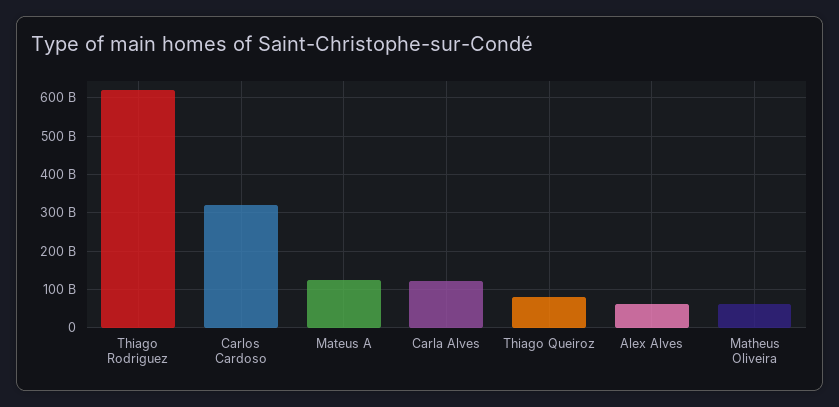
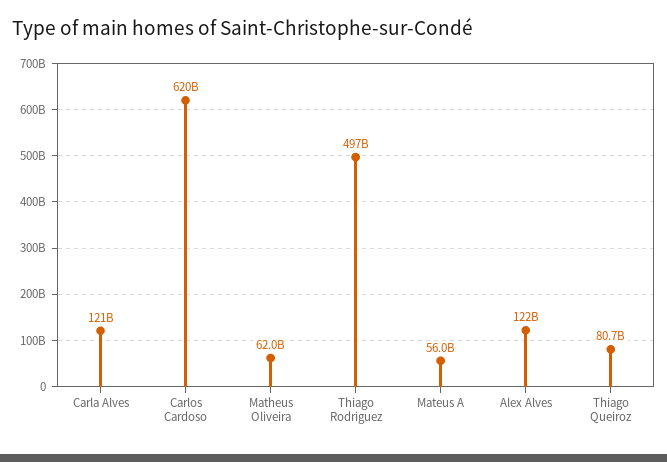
  {
-   "Thiago Rodriguez": 620000000000,
+   "Thiago Rodriguez": 497000000000,
-   "Carlos Cardoso": 320000000000,
+   "Carlos Cardoso": 620000000000,
-   "Mateus A": 120000000000,
+   "Mateus A": 56000000000,
    "Carla Alves": 121000000000,
    "Thiago Queiroz": 80700000000,
-   "Alex Alves": 60000000000,
+   "Alex Alves": 122000000000,
    "Matheus Oliveira": 62000000000
  }

